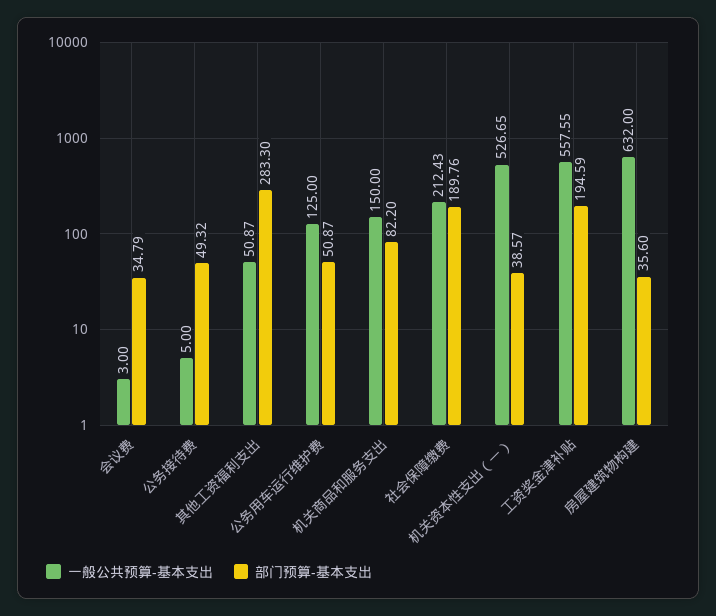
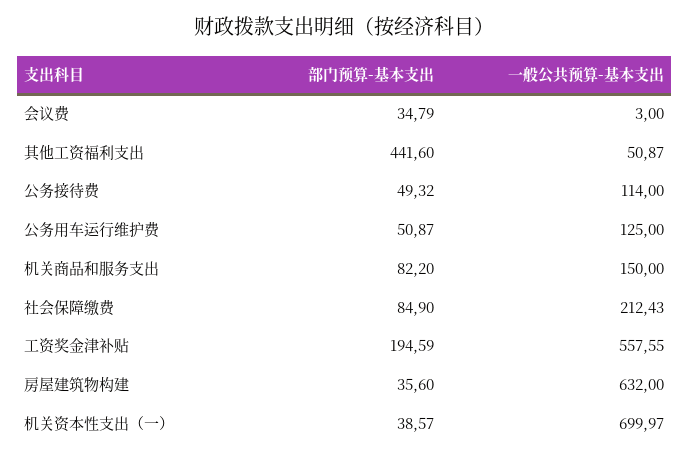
  {
    "一般公共预算-基本支出": {
      "会议费": 3,
-     "公务接待费": 5,
+     "公务接待费": 114,
      "其他工资福利支出": 50.87,
      "公务用车运行维护费": 125,
      "机关商品和服务支出": 150,
      "社会保障缴费": 212.43,
-     "机关资本性支出（一）": 526.65,
+     "机关资本性支出（一）": 699.97,
      "工资奖金津补贴": 557.55,
      "房屋建筑物构建": 632
    },
    "部门预算-基本支出": {
      "会议费": 34.79,
      "公务接待费": 49.32,
-     "其他工资福利支出": 283.3,
+     "其他工资福利支出": 441.6,
      "公务用车运行维护费": 50.87,
      "机关商品和服务支出": 82.2,
-     "社会保障缴费": 189.76,
+     "社会保障缴费": 84.9,
      "机关资本性支出（一）": 38.57,
      "工资奖金津补贴": 194.59,
      "房屋建筑物构建": 35.6
    }
  }

